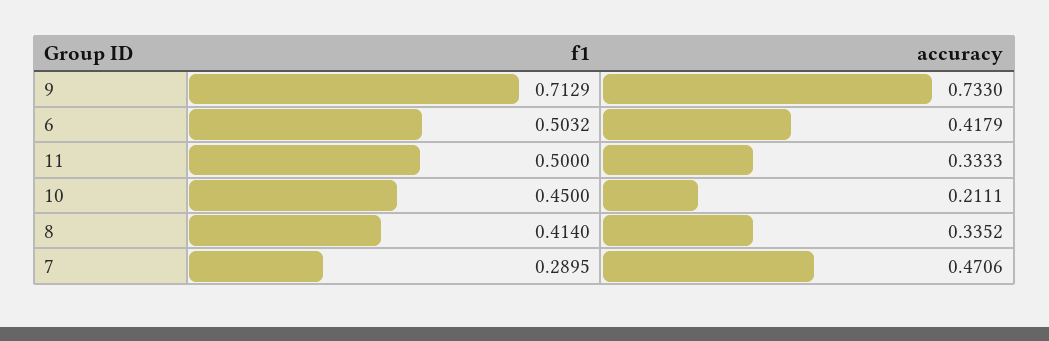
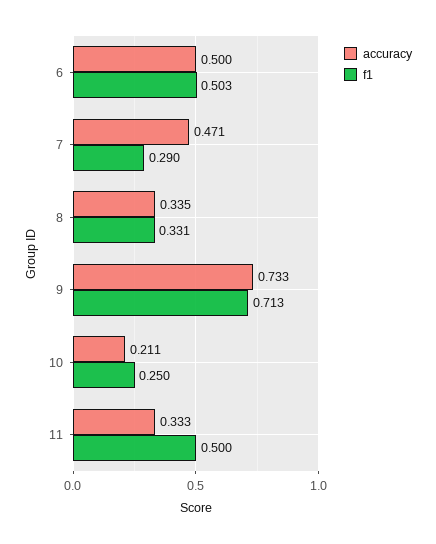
  {
    "f1": {
      "9": 0.7129,
      "6": 0.5032,
      "11": 0.5,
-     "10": 0.45,
+     "10": 0.25,
-     "8": 0.414,
+     "8": 0.331,
      "7": 0.2895
    },
    "accuracy": {
      "9": 0.733,
-     "6": 0.4179,
+     "6": 0.5,
      "11": 0.3333,
      "10": 0.2111,
      "8": 0.3352,
      "7": 0.4706
    }
  }

